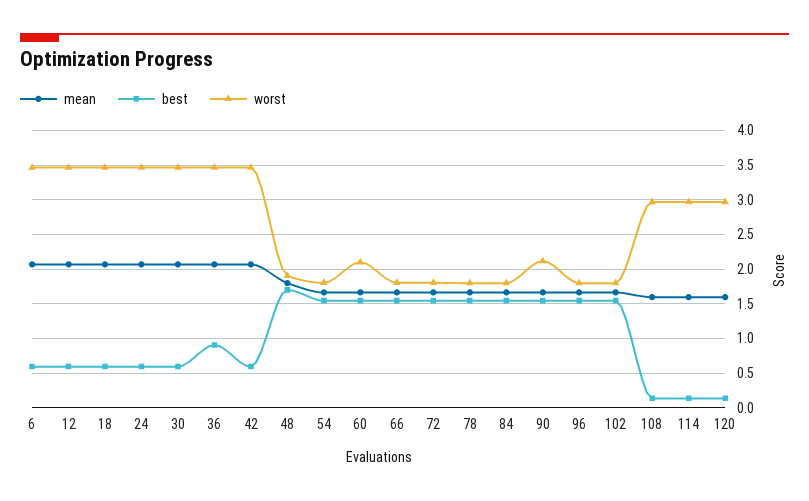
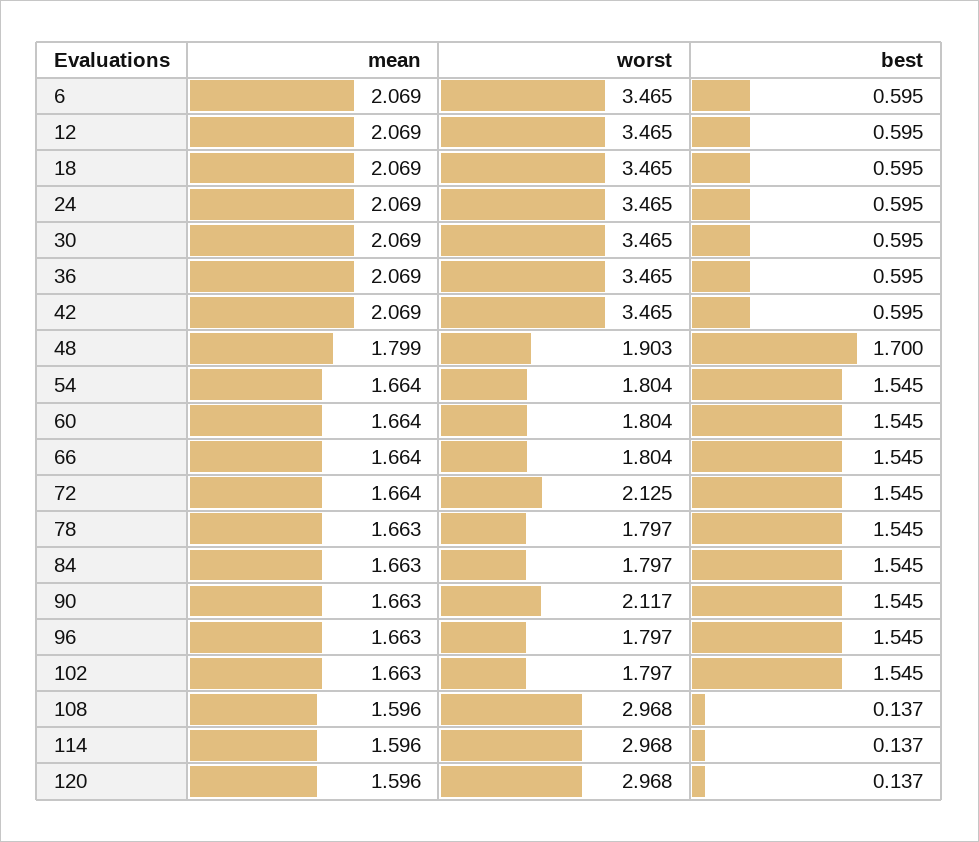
  {
    "mean": {
      "6": 2.069,
      "12": 2.069,
      "18": 2.069,
      "24": 2.069,
      "30": 2.069,
      "36": 2.069,
      "42": 2.069,
      "48": 1.799,
      "54": 1.664,
      "60": 1.664,
      "66": 1.664,
      "72": 1.664,
      "78": 1.663,
      "84": 1.663,
      "90": 1.663,
      "96": 1.663,
      "102": 1.663,
      "108": 1.596,
      "114": 1.596,
      "120": 1.596
    },
    "best": {
      "6": 0.595,
      "12": 0.595,
      "18": 0.595,
      "24": 0.595,
      "30": 0.595,
-     "36": 0.9,
+     "36": 0.595,
      "42": 0.595,
      "48": 1.7,
      "54": 1.545,
      "60": 1.545,
      "66": 1.545,
      "72": 1.545,
      "78": 1.545,
      "84": 1.545,
      "90": 1.545,
      "96": 1.545,
      "102": 1.545,
      "108": 0.137,
      "114": 0.137,
      "120": 0.137
    },
    "worst": {
      "6": 3.465,
      "12": 3.465,
      "18": 3.465,
      "24": 3.465,
      "30": 3.465,
      "36": 3.465,
      "42": 3.465,
      "48": 1.903,
      "54": 1.804,
-     "60": 2.1,
+     "60": 1.804,
      "66": 1.804,
-     "72": 1.8,
+     "72": 2.125,
      "78": 1.797,
      "84": 1.797,
      "90": 2.117,
      "96": 1.797,
      "102": 1.797,
      "108": 2.968,
      "114": 2.968,
      "120": 2.968
    }
  }

